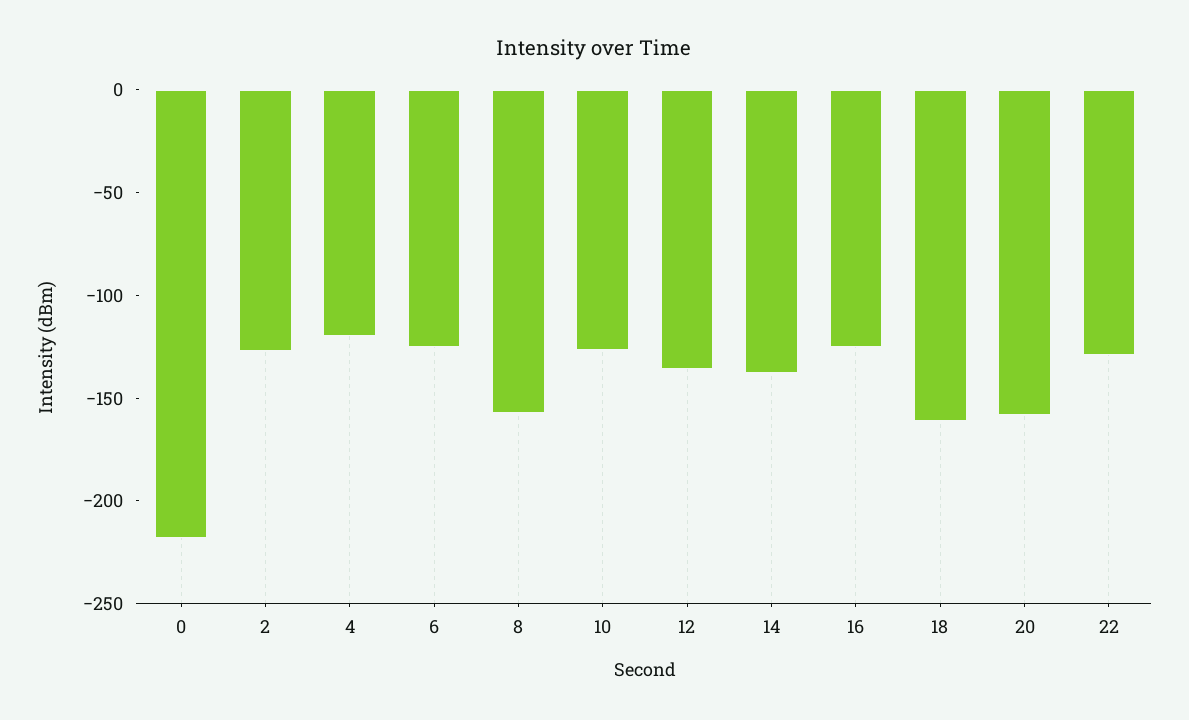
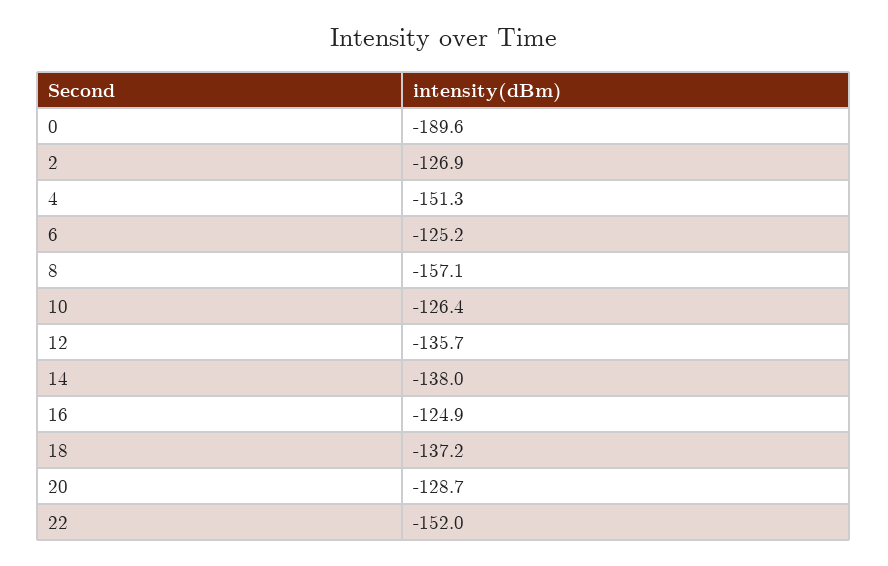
  {
-   "0": -220,
+   "0": -189.6,
    "2": -126.9,
-   "4": -120,
+   "4": -151.3,
    "6": -125.2,
    "8": -157.1,
    "10": -126.4,
    "12": -135.7,
    "14": -138,
    "16": -124.9,
-   "18": -160,
+   "18": -137.2,
-   "20": -160,
+   "20": -128.7,
-   "22": -130
+   "22": -152
  }

